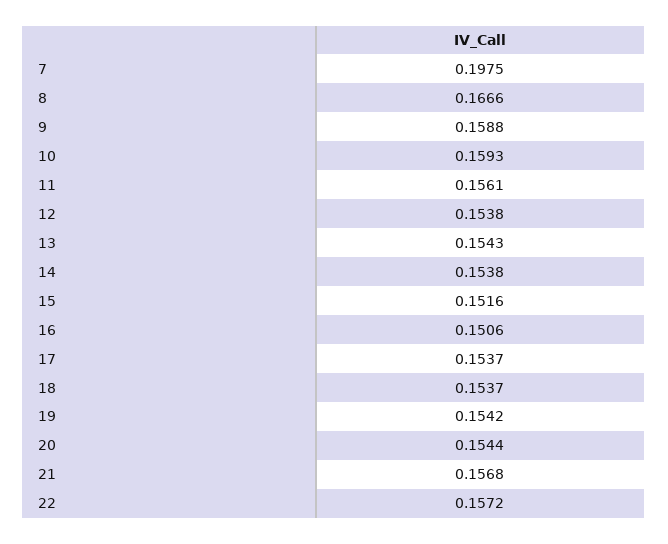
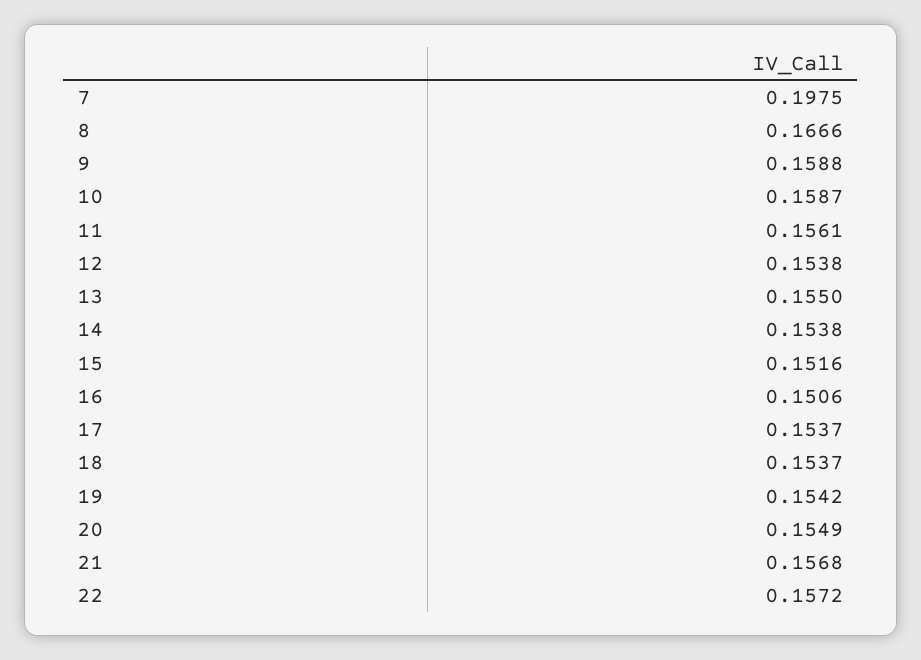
  {
    "7": 0.1975,
    "8": 0.1666,
    "9": 0.1588,
-   "10": 0.1593,
+   "10": 0.1587,
    "11": 0.1561,
    "12": 0.1538,
-   "13": 0.1543,
+   "13": 0.155,
    "14": 0.1538,
    "15": 0.1516,
    "16": 0.1506,
    "17": 0.1537,
    "18": 0.1537,
    "19": 0.1542,
-   "20": 0.1544,
+   "20": 0.1549,
    "21": 0.1568,
    "22": 0.1572
  }

